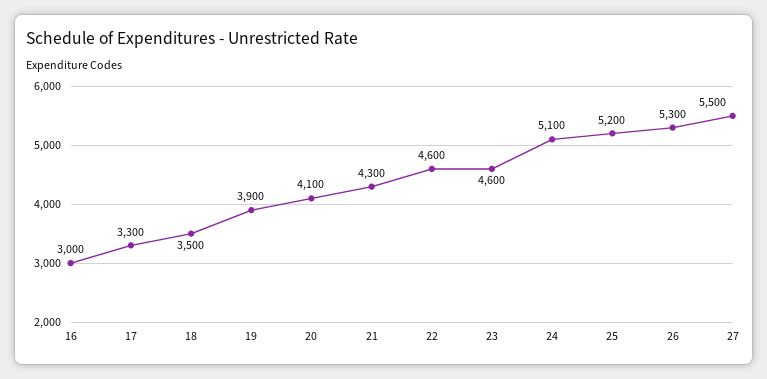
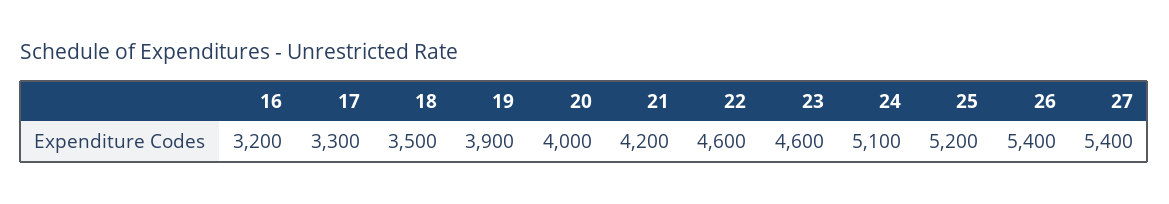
  {
-   "16": 3000,
+   "16": 3200,
    "17": 3300,
    "18": 3500,
    "19": 3900,
-   "20": 4100,
+   "20": 4000,
-   "21": 4300,
+   "21": 4200,
    "22": 4600,
    "23": 4600,
    "24": 5100,
    "25": 5200,
-   "26": 5300,
+   "26": 5400,
-   "27": 5500
+   "27": 5400
  }

